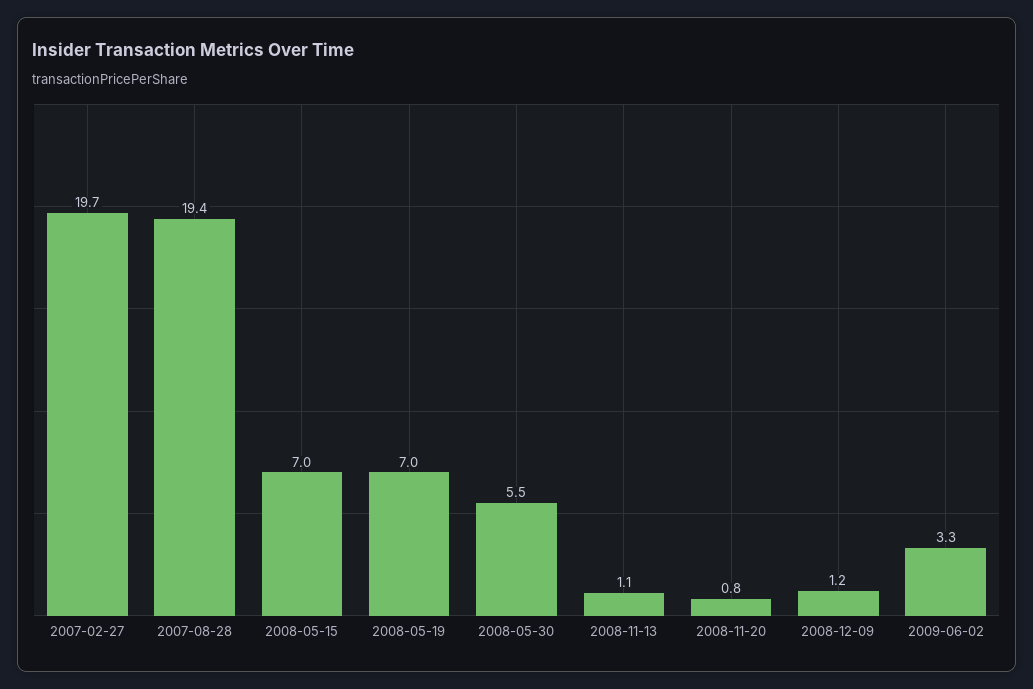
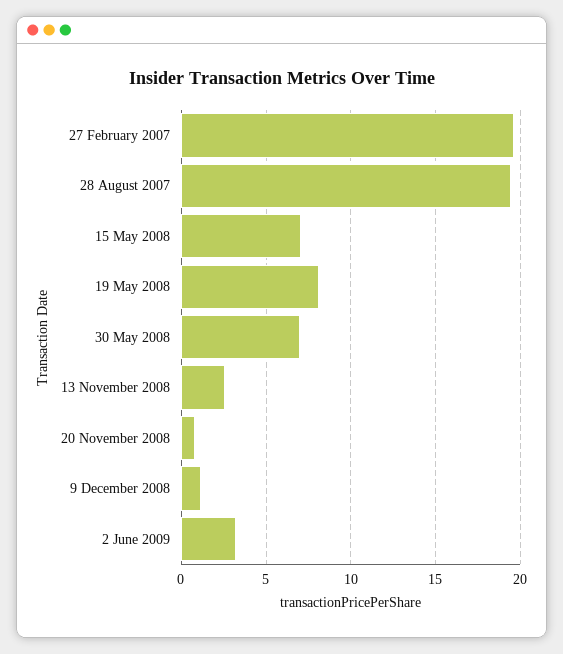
  {
    "2007-02-27": 19.7,
    "2007-08-28": 19.4,
    "2008-05-15": 7,
-   "2008-05-19": 7,
+   "2008-05-19": 8,
-   "2008-05-30": 5.5,
+   "2008-05-30": 7,
-   "2008-11-13": 1.1,
+   "2008-11-13": 2.5,
    "2008-11-20": 0.8,
    "2008-12-09": 1.2,
    "2009-06-02": 3.3
  }

